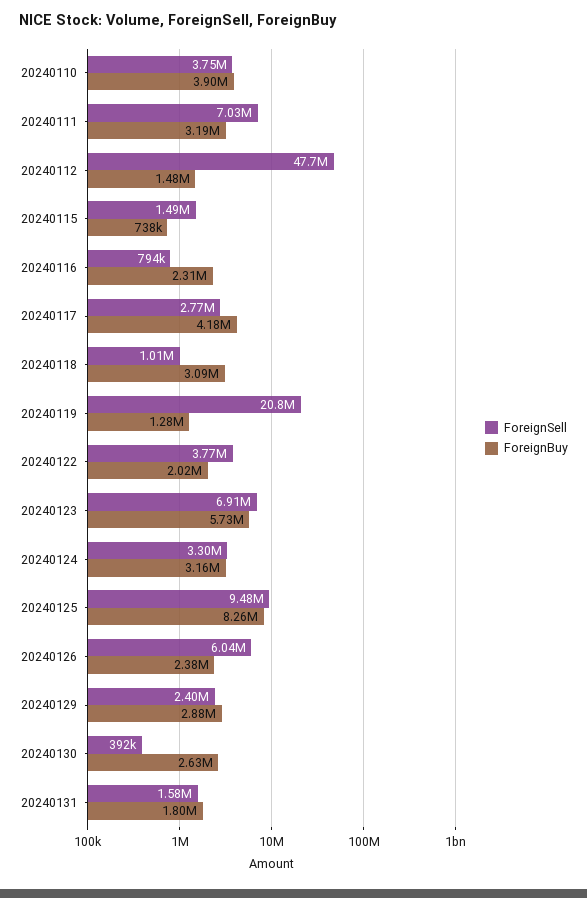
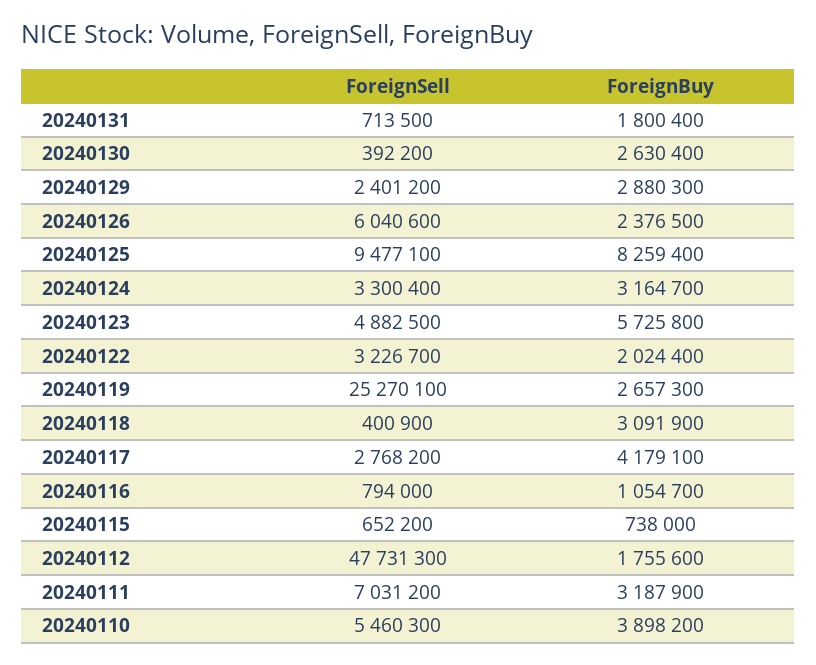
  {
    "ForeignSell": {
-     "20240110": 3750000,
+     "20240110": 5460300,
      "20240111": 7031200,
      "20240112": 47731300,
-     "20240115": 1490000,
+     "20240115": 652200,
      "20240116": 794000,
      "20240117": 2768200,
-     "20240118": 1010000,
+     "20240118": 400900,
-     "20240119": 20800000,
+     "20240119": 25270100,
-     "20240122": 3770000,
+     "20240122": 3226700,
-     "20240123": 6910000,
+     "20240123": 4882500,
      "20240124": 3300400,
      "20240125": 9477100,
      "20240126": 6040600,
      "20240129": 2401200,
      "20240130": 392200,
-     "20240131": 1580000
+     "20240131": 713500
    },
    "ForeignBuy": {
      "20240110": 3898200,
      "20240111": 3187900,
-     "20240112": 1480000,
+     "20240112": 1755600,
      "20240115": 738000,
-     "20240116": 2310000,
+     "20240116": 1054700,
      "20240117": 4179100,
      "20240118": 3091900,
-     "20240119": 1280000,
+     "20240119": 2657300,
      "20240122": 2024400,
      "20240123": 5725800,
      "20240124": 3164700,
      "20240125": 8259400,
      "20240126": 2376500,
      "20240129": 2880300,
      "20240130": 2630400,
      "20240131": 1800400
    }
  }

